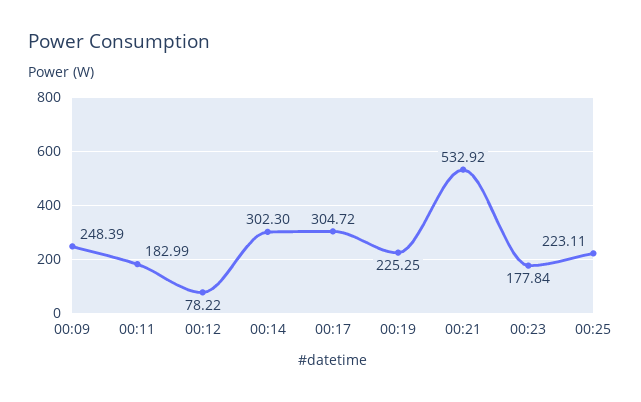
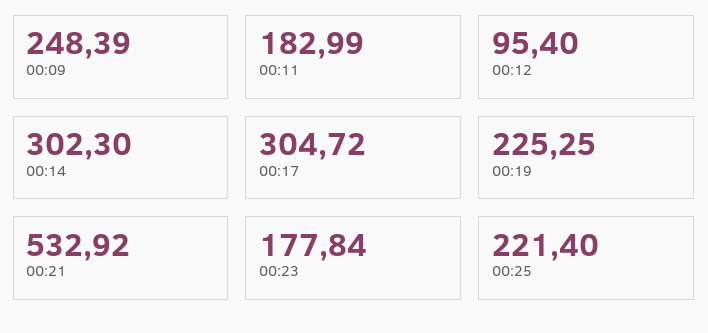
  {
    "00:09": 248.39,
    "00:11": 182.99,
-   "00:12": 78.22,
+   "00:12": 95.4,
    "00:14": 302.3,
    "00:17": 304.72,
    "00:19": 225.25,
    "00:21": 532.92,
    "00:23": 177.84,
-   "00:25": 223.11
+   "00:25": 221.4
  }

